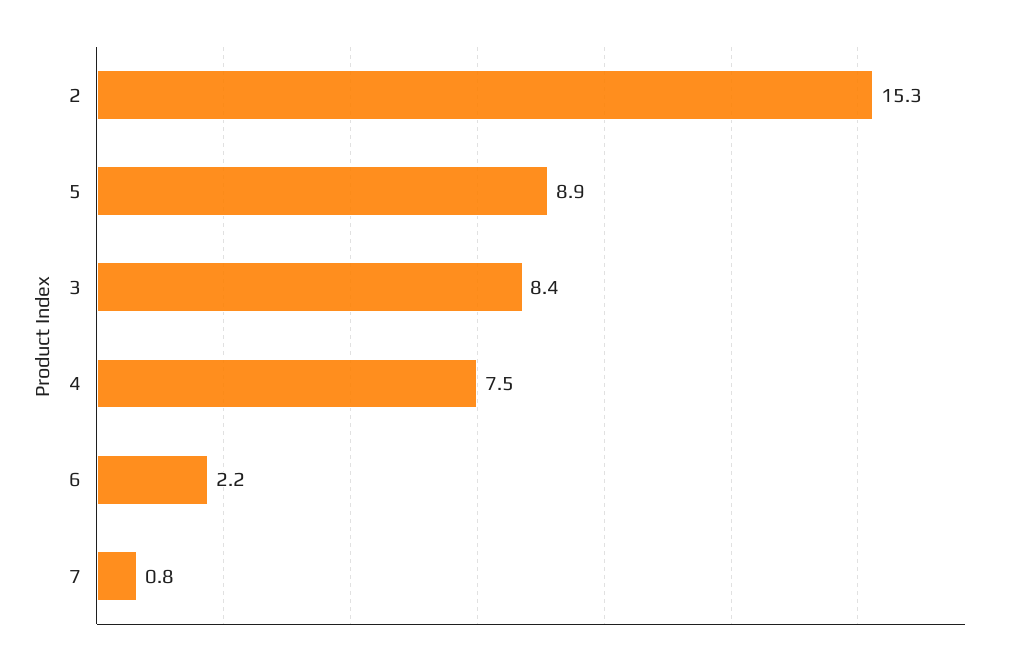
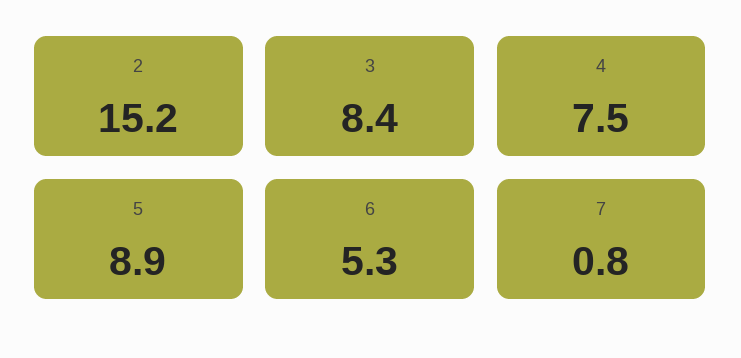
  {
-   "2": 15.3,
+   "2": 15.2,
    "5": 8.9,
    "3": 8.4,
    "4": 7.5,
-   "6": 2.2,
+   "6": 5.3,
    "7": 0.8
  }

